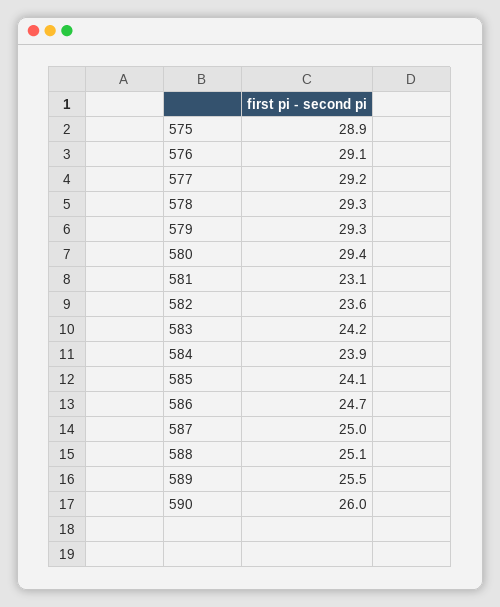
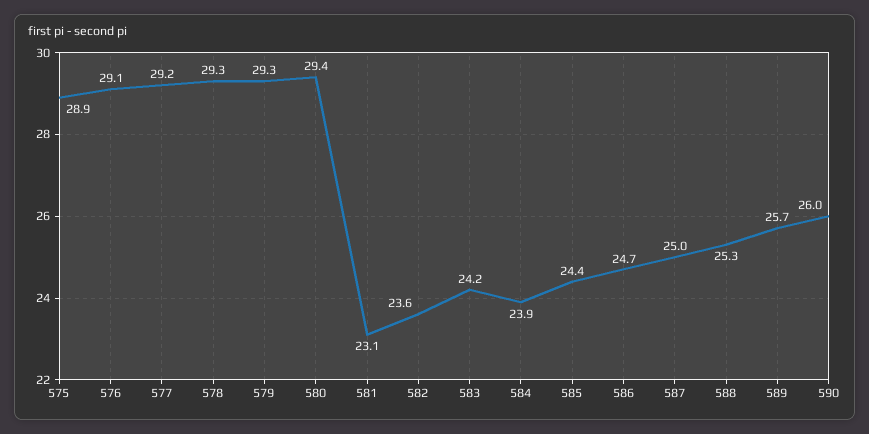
  {
    "575": 28.9,
    "576": 29.1,
    "577": 29.2,
    "578": 29.3,
    "579": 29.3,
    "580": 29.4,
    "581": 23.1,
    "582": 23.6,
    "583": 24.2,
    "584": 23.9,
-   "585": 24.1,
+   "585": 24.4,
    "586": 24.7,
    "587": 25,
-   "588": 25.1,
+   "588": 25.3,
-   "589": 25.5,
+   "589": 25.7,
    "590": 26
  }

